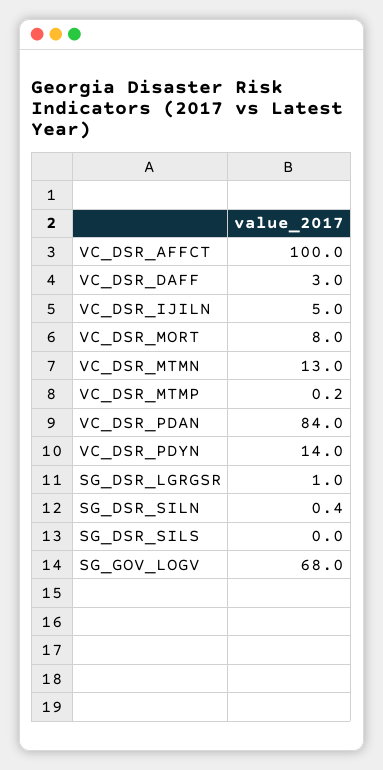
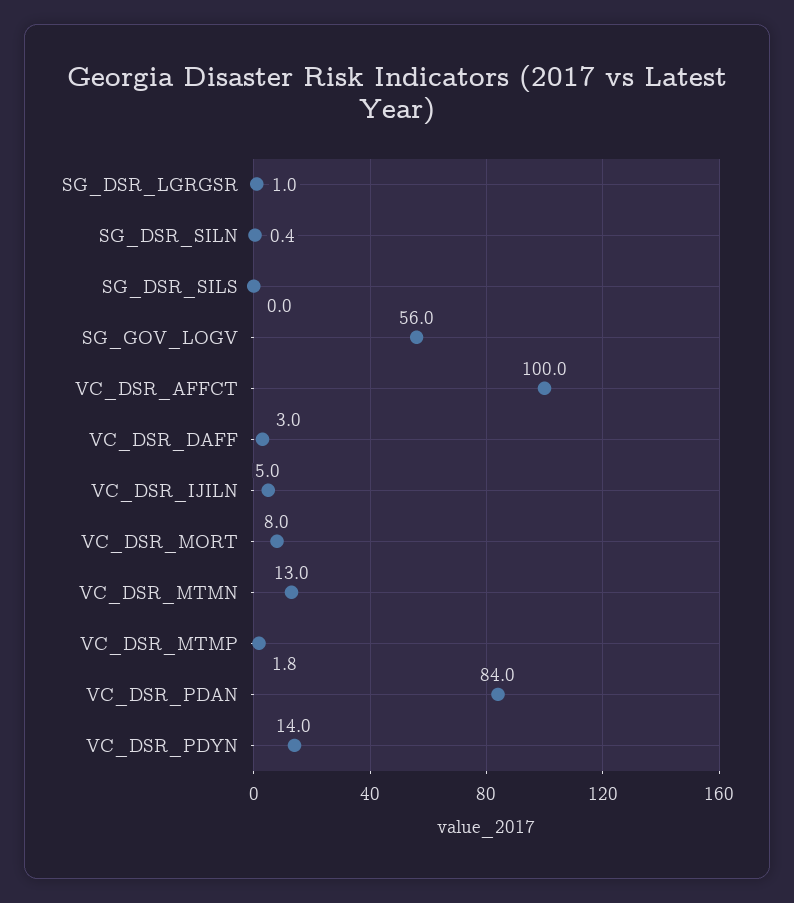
  {
    "VC_DSR_AFFCT": 100,
    "VC_DSR_DAFF": 3,
    "VC_DSR_IJILN": 5,
    "VC_DSR_MORT": 8,
    "VC_DSR_MTMN": 13,
-   "VC_DSR_MTMP": 0.2,
+   "VC_DSR_MTMP": 1.8,
    "VC_DSR_PDAN": 84,
    "VC_DSR_PDYN": 14,
    "SG_DSR_LGRGSR": 1,
    "SG_DSR_SILN": 0.4,
    "SG_DSR_SILS": 0,
-   "SG_GOV_LOGV": 68
+   "SG_GOV_LOGV": 56
  }

